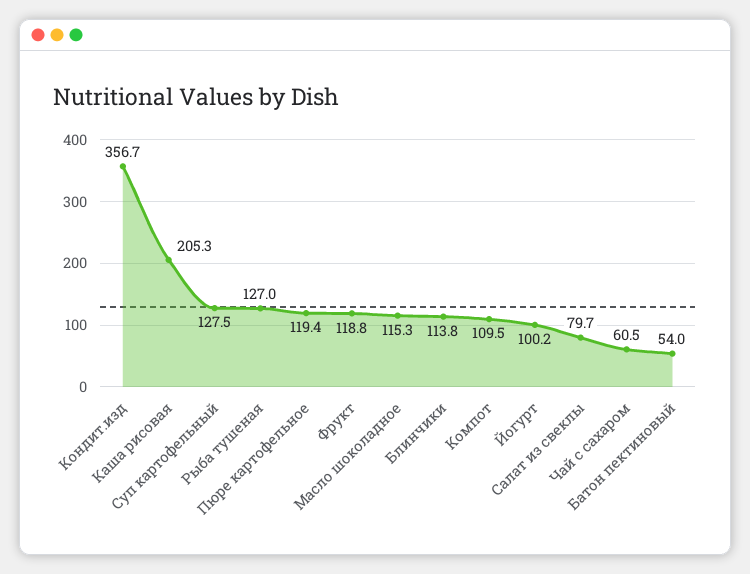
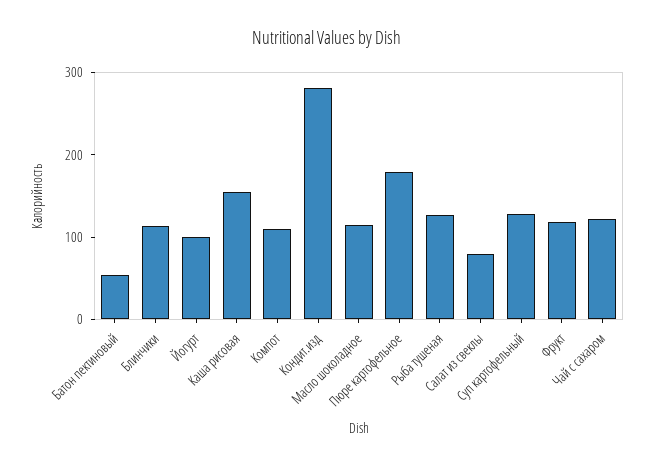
  {
-   "Кондит.изд": 356.7,
+   "Кондит.изд": 280,
-   "Каша рисовая": 205.3,
+   "Каша рисовая": 160,
    "Суп картофельный": 127.5,
    "Рыба тушеная": 127,
-   "Пюре картофельное": 119.4,
+   "Пюре картофельное": 180,
    "Фрукт": 118.8,
    "Масло шоколадное": 115.3,
    "Блинчики": 113.8,
    "Компот": 109.5,
    "Йогурт": 100.2,
    "Салат из свеклы": 79.7,
-   "Чай с сахаром": 60.5,
+   "Чай с сахаром": 120,
    "Батон пектиновый": 54
  }

